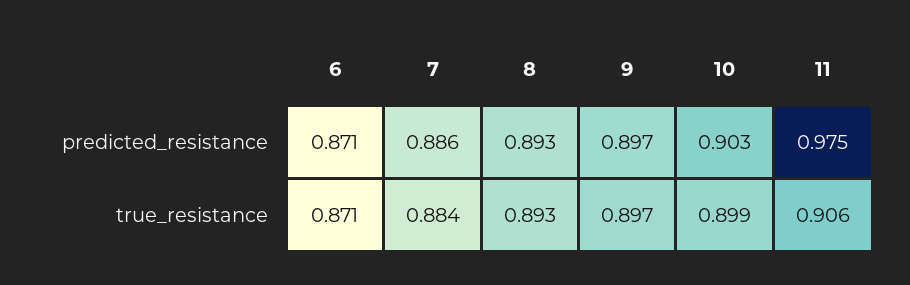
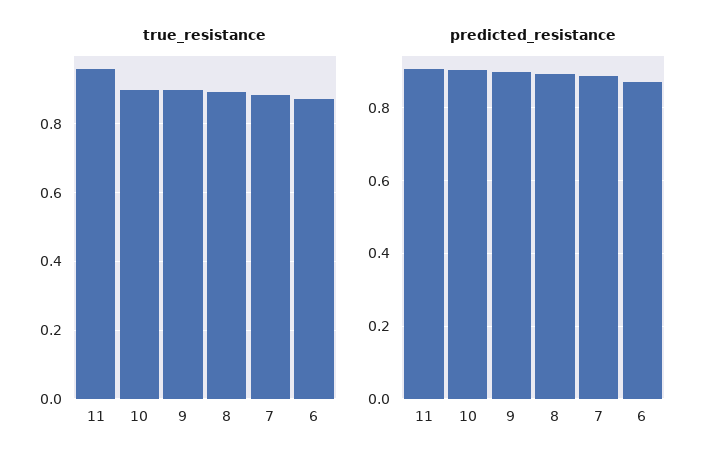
  {
    "predicted_resistance": {
      "6": 0.871,
      "7": 0.886,
      "8": 0.893,
      "9": 0.897,
      "10": 0.903,
-     "11": 0.975
+     "11": 0.9
    },
    "true_resistance": {
      "6": 0.871,
      "7": 0.884,
      "8": 0.893,
      "9": 0.897,
      "10": 0.899,
-     "11": 0.906
+     "11": 0.96
    }
  }

